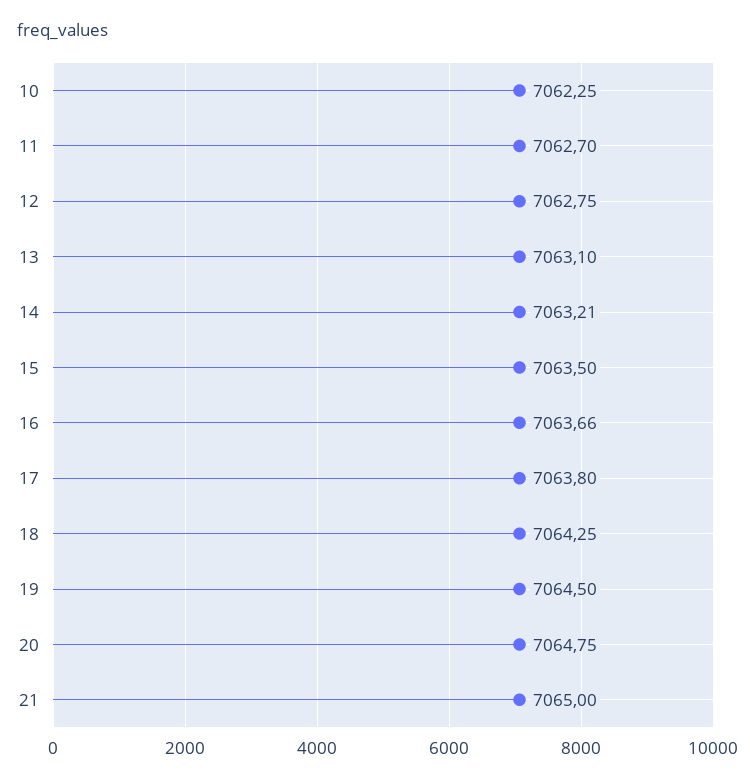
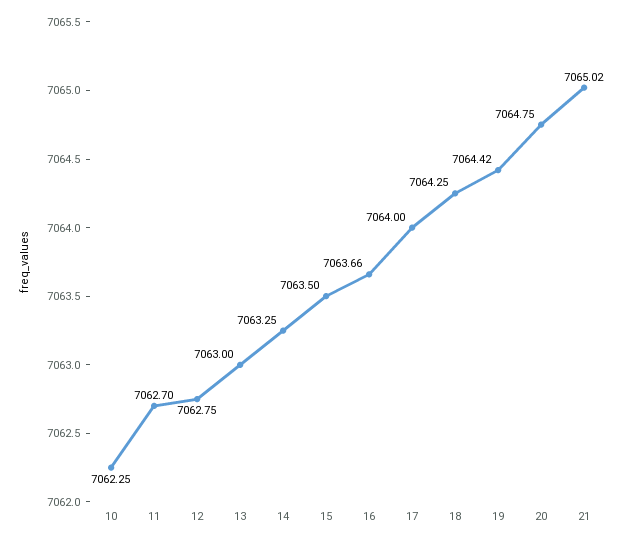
  {
    "10": 7062.25,
    "11": 7062.7,
    "12": 7062.75,
-   "13": 7063.1,
+   "13": 7063,
-   "14": 7063.21,
+   "14": 7063.25,
    "15": 7063.5,
    "16": 7063.66,
-   "17": 7063.8,
+   "17": 7064,
    "18": 7064.25,
-   "19": 7064.5,
+   "19": 7064.42,
    "20": 7064.75,
-   "21": 7065
+   "21": 7065.02
  }

